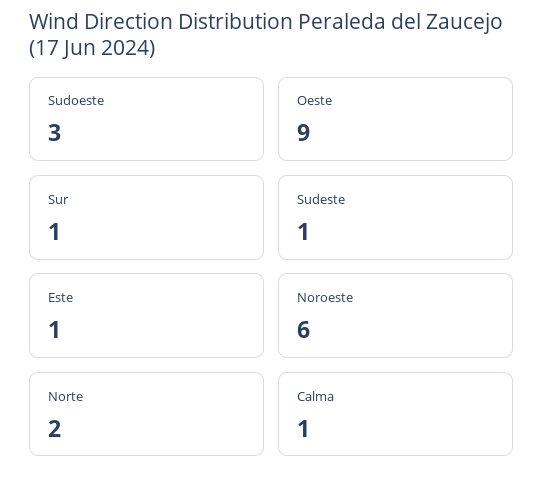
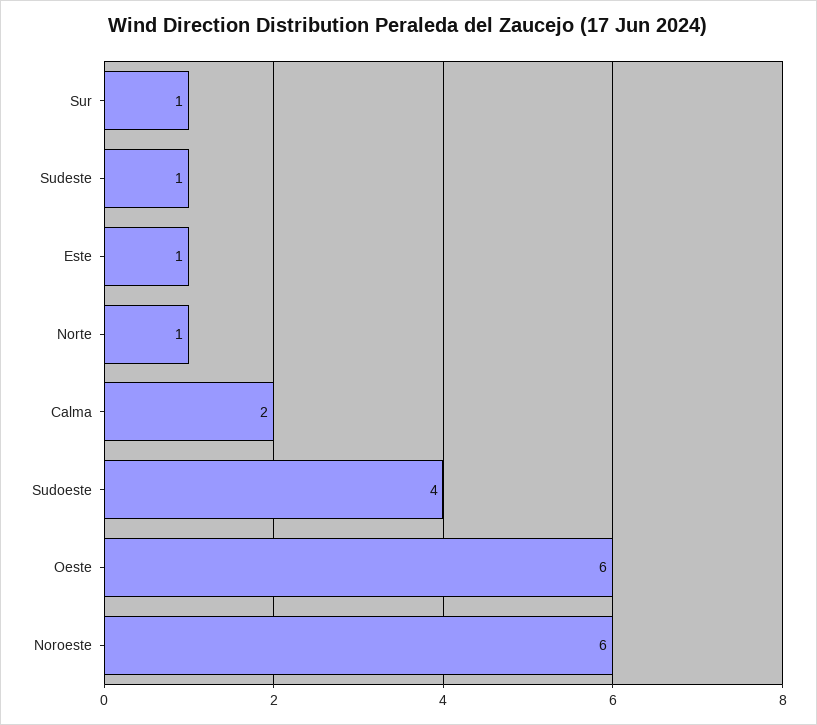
  {
-   "Sudoeste": 3,
+   "Sudoeste": 4,
-   "Oeste": 9,
+   "Oeste": 6,
    "Sur": 1,
    "Sudeste": 1,
    "Este": 1,
    "Noroeste": 6,
-   "Norte": 2,
+   "Norte": 1,
-   "Calma": 1
+   "Calma": 2
  }

